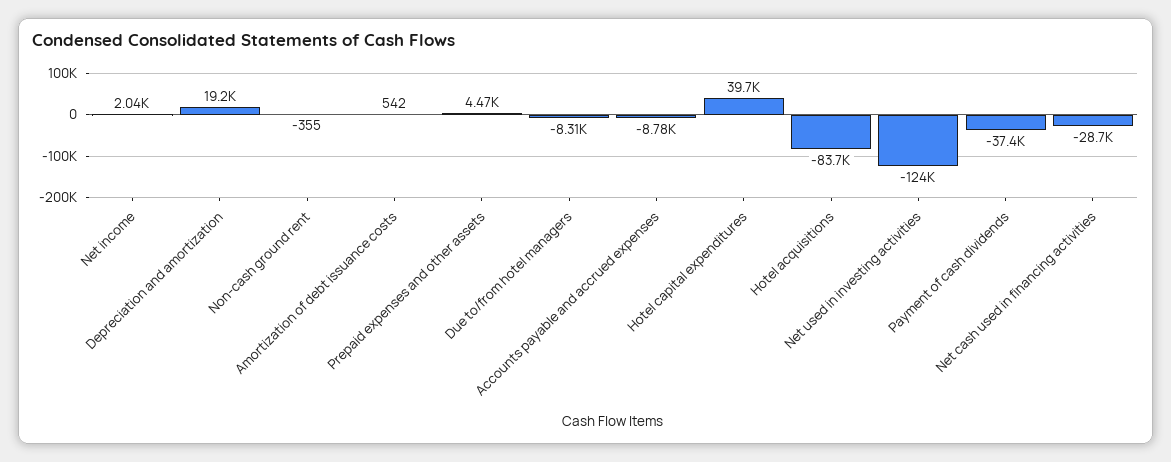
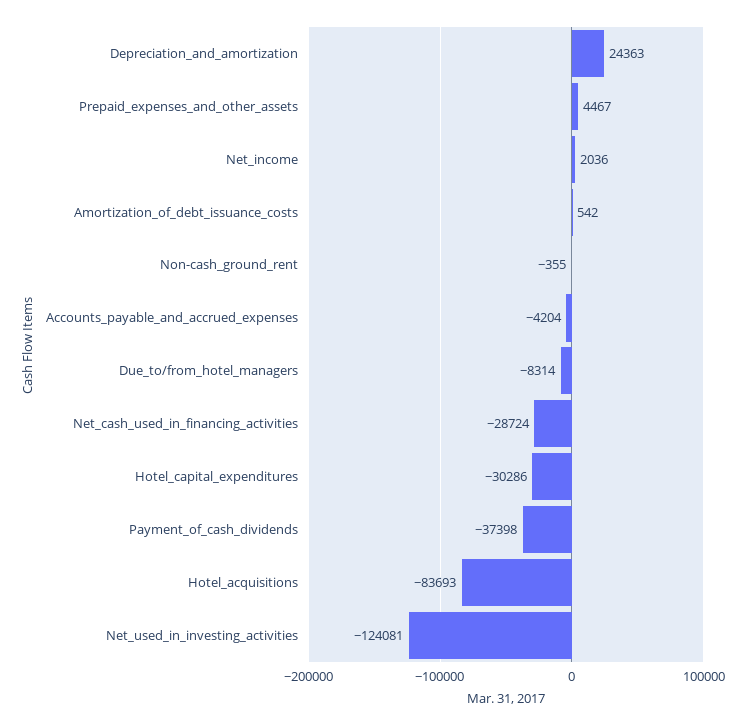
  {
    "Net income": 2036,
-   "Depreciation and amortization": 19200,
+   "Depreciation and amortization": 24363,
    "Non-cash ground rent": -355,
    "Amortization of debt issuance costs": 542,
    "Prepaid expenses and other assets": 4467,
    "Due to/from hotel managers": -8314,
-   "Accounts payable and accrued expenses": -8780,
+   "Accounts payable and accrued expenses": -4204,
-   "Hotel capital expenditures": 39700,
+   "Hotel capital expenditures": -30286,
    "Hotel acquisitions": -83693,
    "Net used in investing activities": -124081,
    "Payment of cash dividends": -37398,
    "Net cash used in financing activities": -28724
  }

